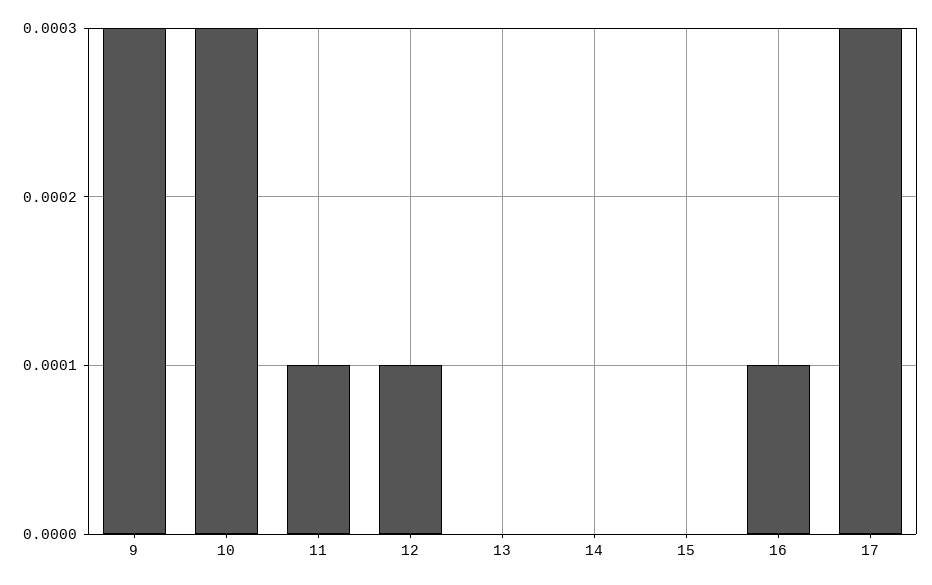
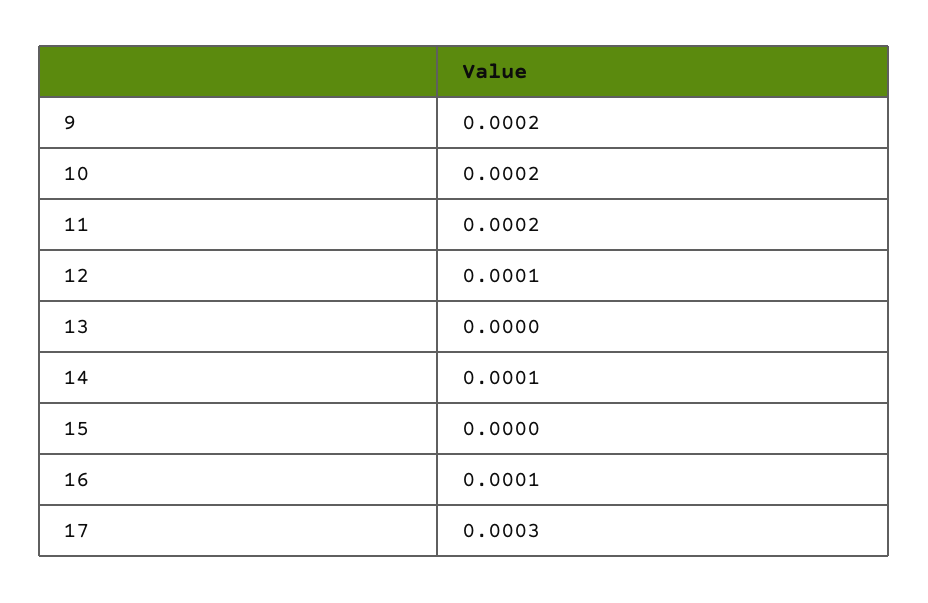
  {
-   "9": 0.0003,
+   "9": 0.0002,
-   "10": 0.0003,
+   "10": 0.0002,
-   "11": 0.0001,
+   "11": 0.0002,
    "12": 0.0001,
    "13": 0,
-   "14": 0,
+   "14": 0.0001,
    "15": 0,
    "16": 0.0001,
    "17": 0.0003
  }

